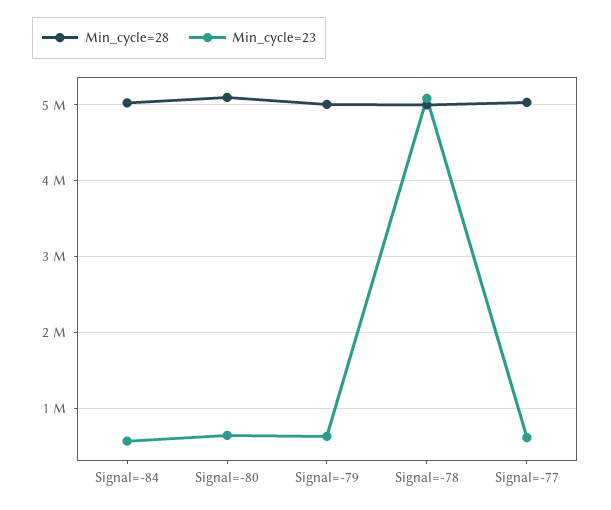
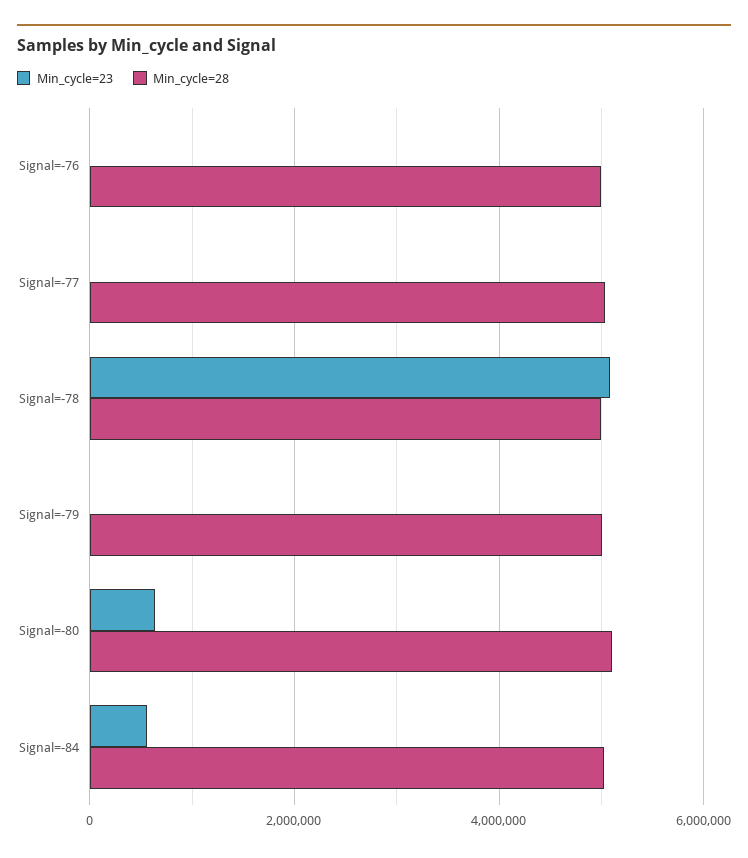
  {
    "Min_cycle=28": {
      "Signal=-84": 5000000,
      "Signal=-80": 5100000,
      "Signal=-79": 5000000,
      "Signal=-78": 5000000,
-     "Signal=-77": 5000000
+     "Signal=-77": 5000000,
+     "Signal=-76": 5000000
    },
    "Min_cycle=23": {
      "Signal=-84": 600000,
      "Signal=-80": 600000,
-     "Signal=-79": 600000,
+     "Signal=-79": 0,
      "Signal=-78": 5100000,
-     "Signal=-77": 600000
+     "Signal=-77": 0,
+     "Signal=-76": 0
    }
  }

